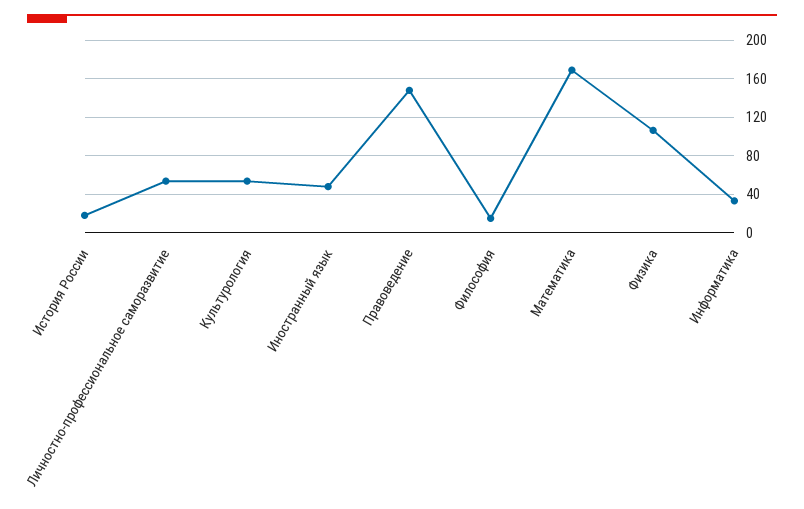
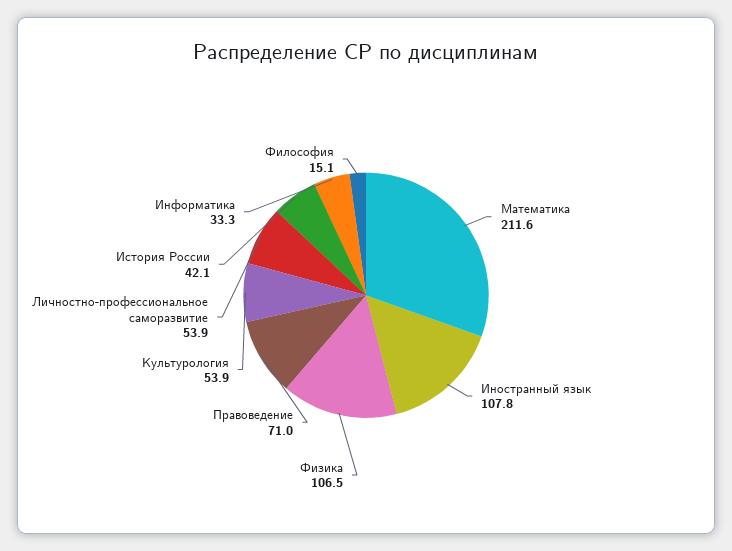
  {
-   "История России": 20,
+   "История России": 42.1,
    "Личностно-профессиональное саморазвитие": 53.9,
    "Культурология": 53.9,
-   "Иностранный язык": 50,
+   "Иностранный язык": 107.8,
-   "Правоведение": 150,
+   "Правоведение": 71,
    "Философия": 15.1,
-   "Математика": 170,
+   "Математика": 211.6,
    "Физика": 106.5,
    "Информатика": 33.3
  }

